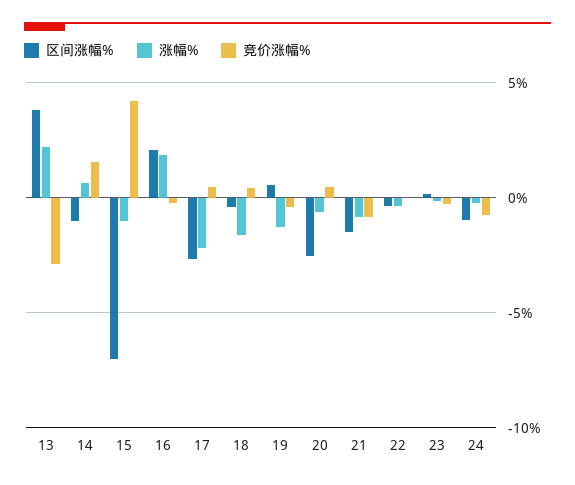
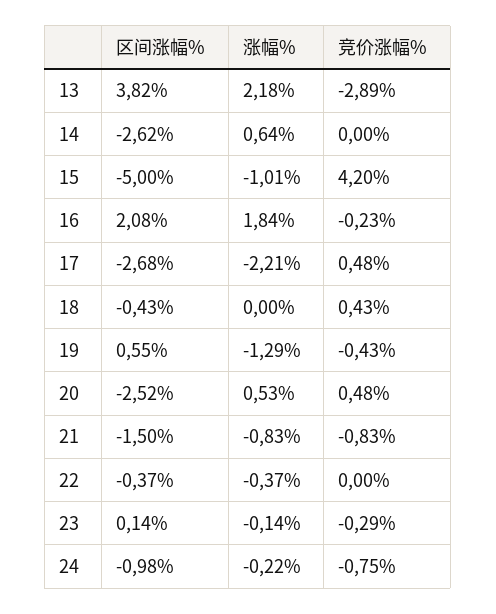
  {
    "区间涨幅%": {
      "13": 3.82,
-     "14": -1,
+     "14": -2.62,
-     "15": -7,
+     "15": -5,
      "16": 2.08,
      "17": -2.68,
      "18": -0.43,
      "19": 0.55,
      "20": -2.52,
      "21": -1.5,
      "22": -0.37,
      "23": 0.14,
      "24": -0.98
    },
    "涨幅%": {
      "13": 2.18,
      "14": 0.64,
      "15": -1.01,
      "16": 1.84,
      "17": -2.21,
-     "18": -1.5,
+     "18": 0,
      "19": -1.29,
-     "20": -0.5,
+     "20": 0.53,
      "21": -0.83,
      "22": -0.37,
      "23": -0.14,
      "24": -0.22
    },
    "竞价涨幅%": {
      "13": -2.89,
-     "14": 1.5,
+     "14": 0,
      "15": 4.2,
      "16": -0.23,
      "17": 0.48,
      "18": 0.43,
      "19": -0.43,
      "20": 0.48,
      "21": -0.83,
      "22": 0,
      "23": -0.29,
      "24": -0.75
    }
  }

